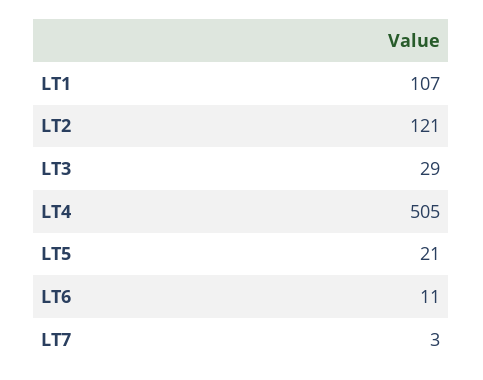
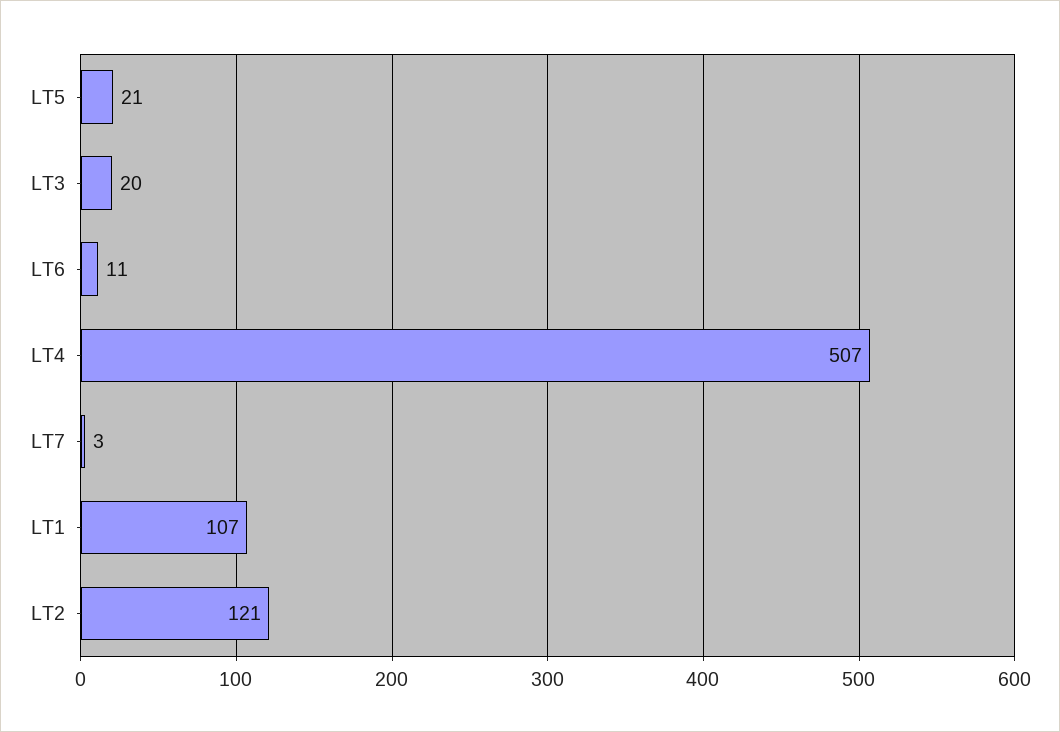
  {
    "LT1": 107,
    "LT2": 121,
-   "LT3": 29,
+   "LT3": 20,
-   "LT4": 505,
+   "LT4": 507,
    "LT5": 21,
    "LT6": 11,
    "LT7": 3
  }

